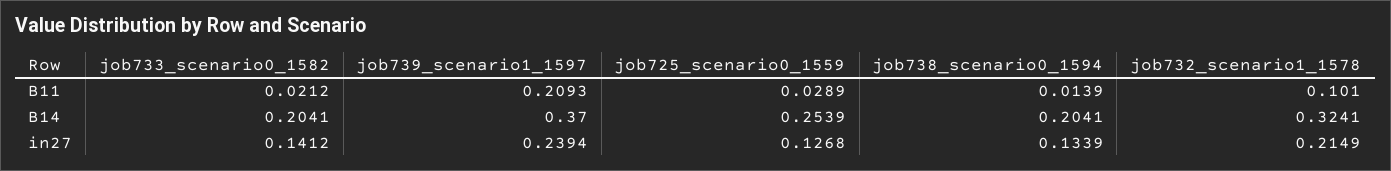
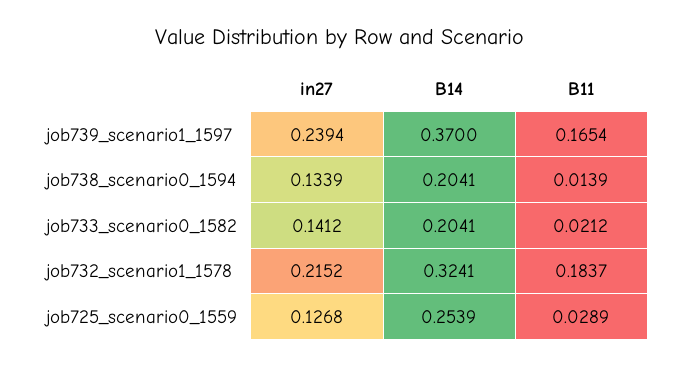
  {
    "job733_scenario0_1582": {
      "B11": 0.0212,
      "B14": 0.2041,
      "in27": 0.1412
    },
    "job739_scenario1_1597": {
-     "B11": 0.2093,
+     "B11": 0.1654,
      "B14": 0.37,
      "in27": 0.2394
    },
    "job725_scenario0_1559": {
      "B11": 0.0289,
      "B14": 0.2539,
      "in27": 0.1268
    },
    "job738_scenario0_1594": {
      "B11": 0.0139,
      "B14": 0.2041,
      "in27": 0.1339
    },
    "job732_scenario1_1578": {
-     "B11": 0.101,
+     "B11": 0.1837,
      "B14": 0.3241,
-     "in27": 0.2149
+     "in27": 0.2152
    }
  }

